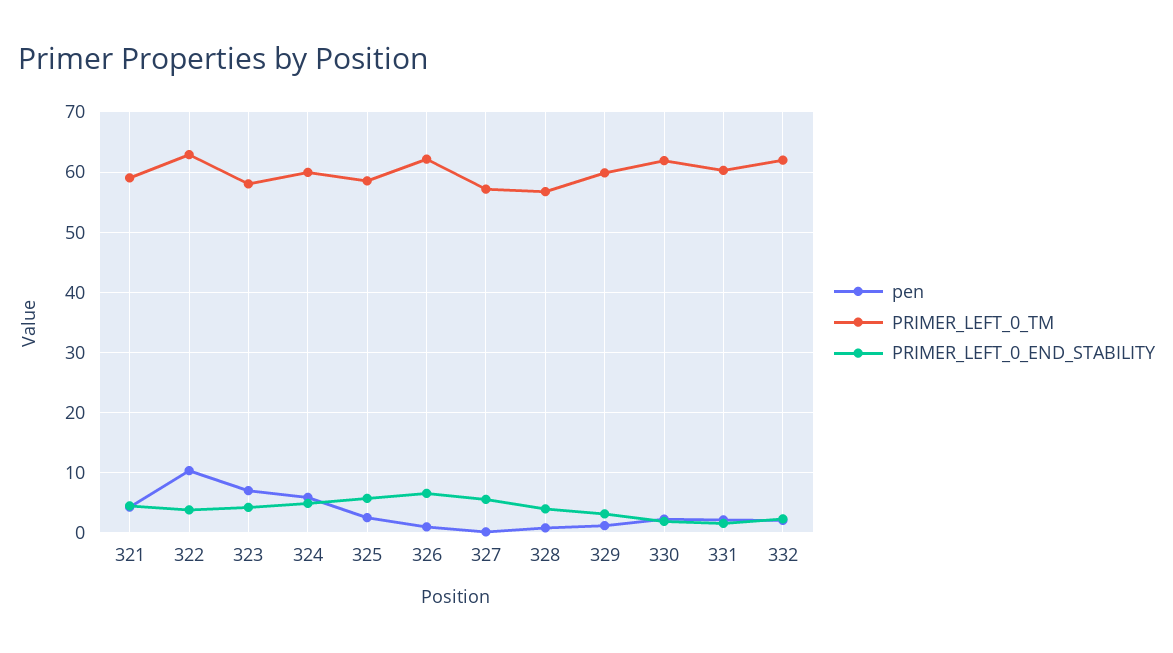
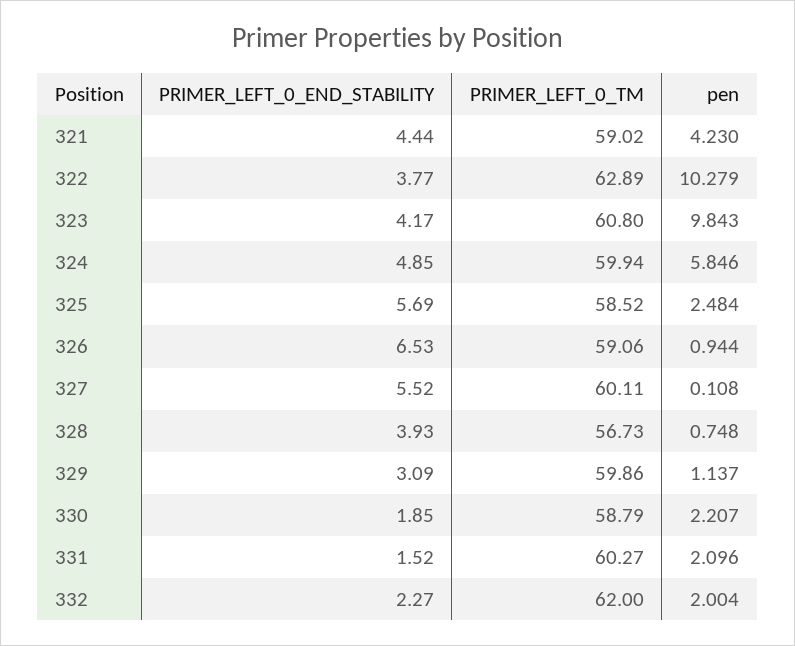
  {
    "pen": {
      "321": 4.23,
      "322": 10.279,
-     "323": 7,
+     "323": 9.843,
      "324": 5.846,
      "325": 2.484,
      "326": 0.944,
      "327": 0.108,
      "328": 0.748,
      "329": 1.137,
      "330": 2.207,
      "331": 2.096,
      "332": 2.004
    },
    "PRIMER_LEFT_0_TM": {
      "321": 59.02,
      "322": 62.89,
-     "323": 58,
+     "323": 60.8,
      "324": 59.94,
      "325": 58.52,
-     "326": 62,
+     "326": 59.06,
-     "327": 57,
+     "327": 60.11,
      "328": 56.73,
      "329": 59.86,
-     "330": 62,
+     "330": 58.79,
      "331": 60.27,
      "332": 62
    },
    "PRIMER_LEFT_0_END_STABILITY": {
      "321": 4.44,
      "322": 3.77,
      "323": 4.17,
      "324": 4.85,
      "325": 5.69,
      "326": 6.53,
      "327": 5.52,
      "328": 3.93,
      "329": 3.09,
      "330": 1.85,
      "331": 1.52,
      "332": 2.27
    }
  }

